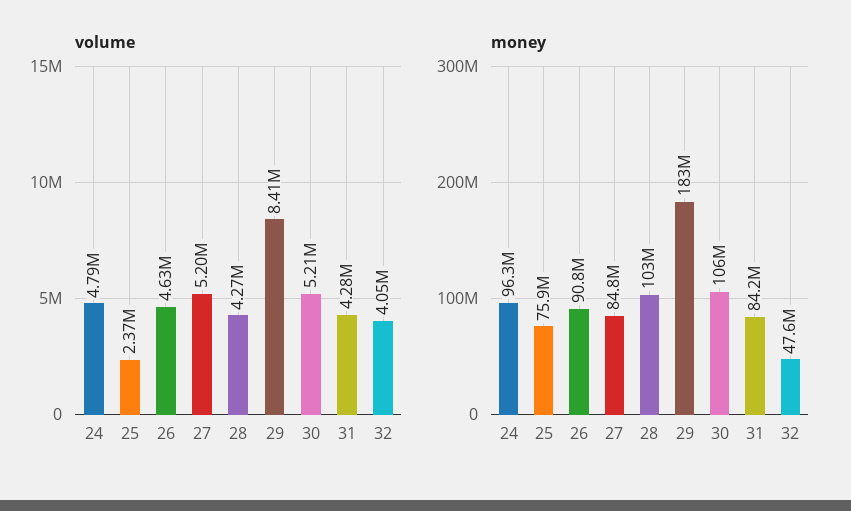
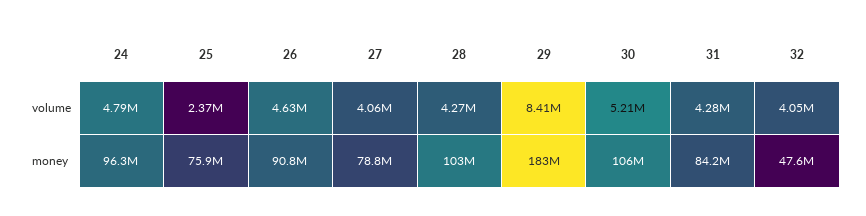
  {
    "volume": {
      "24": 4790000,
      "25": 2370000,
      "26": 4630000,
-     "27": 5200000,
+     "27": 4060000,
      "28": 4270000,
      "29": 8410000,
      "30": 5210000,
      "31": 4280000,
      "32": 4050000
    },
    "money": {
      "24": 96300000,
      "25": 75900000,
      "26": 90800000,
-     "27": 84800000,
+     "27": 78800000,
      "28": 103000000,
      "29": 183000000,
      "30": 106000000,
      "31": 84200000,
      "32": 47600000
    }
  }

